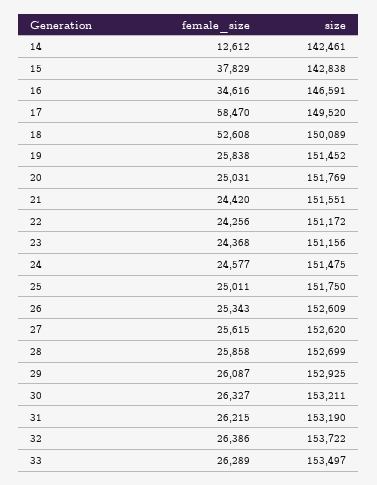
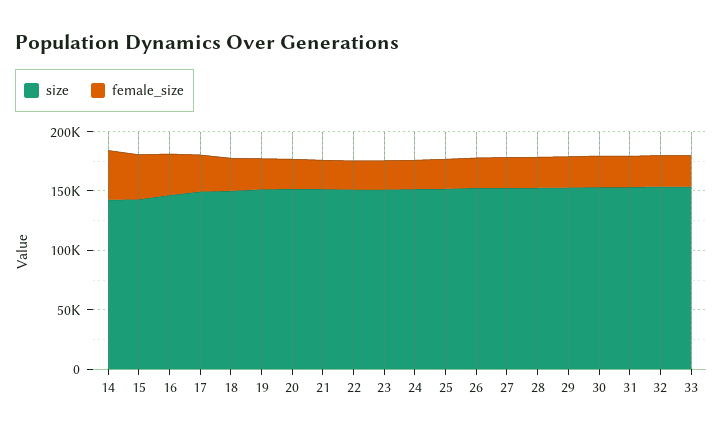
  {
    "female_size": {
-     "14": 12612,
+     "14": 40000,
      "15": 37829,
      "16": 34616,
-     "17": 58470,
+     "17": 30000,
-     "18": 52608,
+     "18": 30000,
      "19": 25838,
      "20": 25031,
      "21": 24420,
      "22": 24256,
      "23": 24368,
      "24": 24577,
      "25": 25011,
      "26": 25343,
      "27": 25615,
      "28": 25858,
      "29": 26087,
      "30": 26327,
      "31": 26215,
      "32": 26386,
      "33": 26289
    },
    "size": {
      "14": 142461,
      "15": 142838,
      "16": 146591,
      "17": 149520,
      "18": 150089,
      "19": 151452,
      "20": 151769,
      "21": 151551,
      "22": 151172,
      "23": 151156,
      "24": 151475,
      "25": 151750,
      "26": 152609,
      "27": 152620,
      "28": 152699,
      "29": 152925,
      "30": 153211,
      "31": 153190,
      "32": 153722,
      "33": 153497
    }
  }

